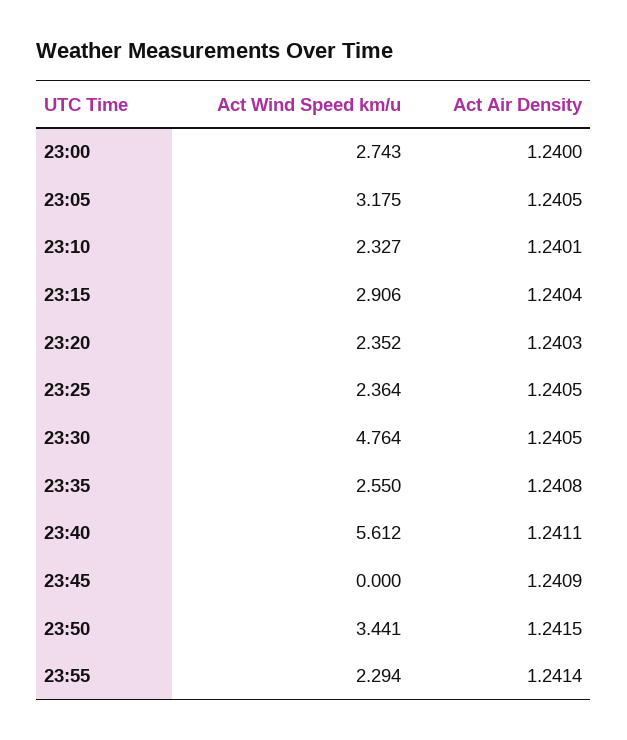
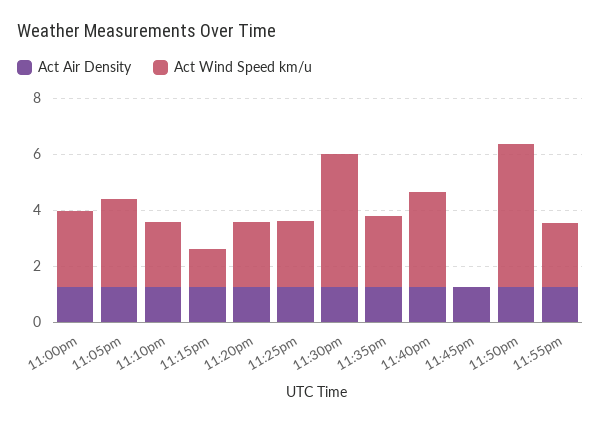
  {
    "Act Wind Speed km/u": {
      "23:00": 2.743,
      "23:05": 3.175,
      "23:10": 2.327,
-     "23:15": 2.906,
+     "23:15": 1.5,
      "23:20": 2.352,
      "23:25": 2.364,
      "23:30": 4.764,
      "23:35": 2.55,
-     "23:40": 5.612,
+     "23:40": 3.5,
      "23:45": 0,
-     "23:50": 3.441,
+     "23:50": 5,
      "23:55": 2.294
    },
    "Act Air Density": {
      "23:00": 1.24,
      "23:05": 1.2405,
      "23:10": 1.2401,
      "23:15": 1.2404,
      "23:20": 1.2403,
      "23:25": 1.2405,
      "23:30": 1.2405,
      "23:35": 1.2408,
      "23:40": 1.2411,
      "23:45": 1.2409,
      "23:50": 1.2415,
      "23:55": 1.2414
    }
  }

